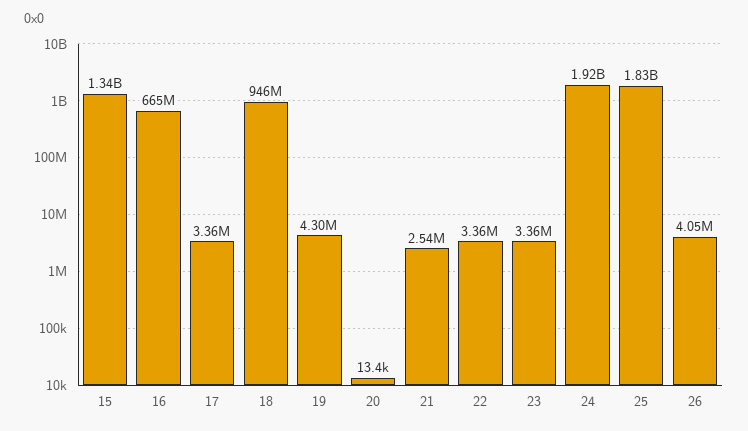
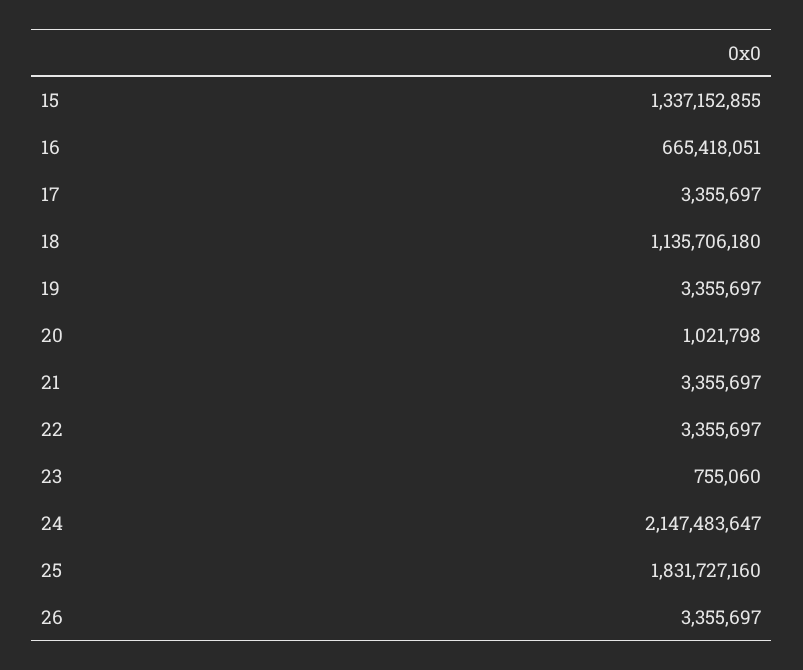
  {
    "15": 1337152855,
    "16": 665418051,
    "17": 3355697,
-   "18": 946000000,
+   "18": 1135706180,
-   "19": 4300000,
+   "19": 3355697,
-   "20": 13400,
+   "20": 1021798,
-   "21": 2540000,
+   "21": 3355697,
    "22": 3355697,
-   "23": 3360000,
+   "23": 755060,
-   "24": 1920000000,
+   "24": 2147483647,
    "25": 1831727160,
-   "26": 4050000
+   "26": 3355697
  }

